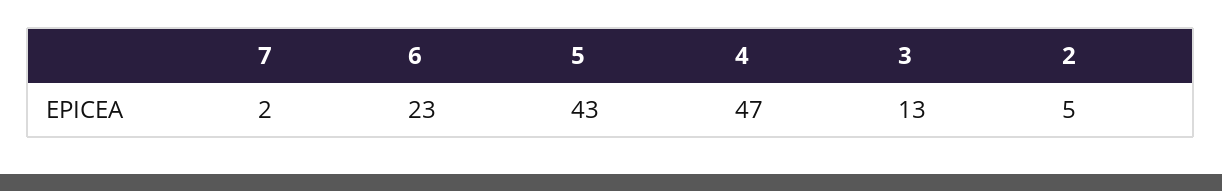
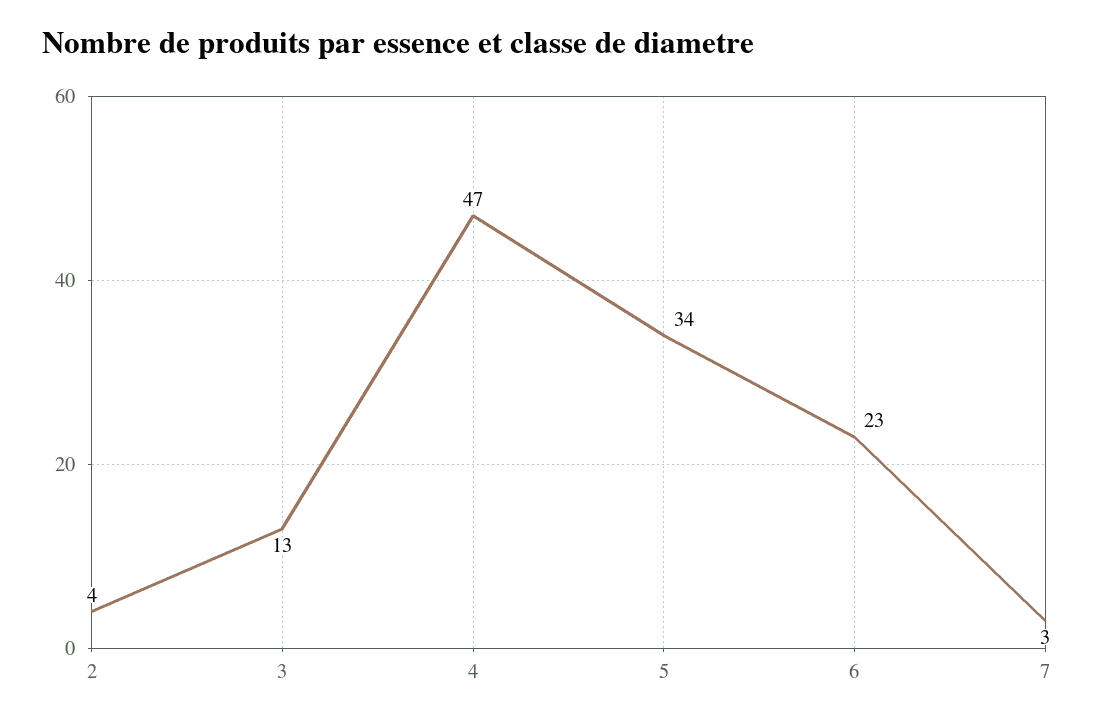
  {
-   "7": 2,
+   "7": 3,
    "6": 23,
-   "5": 43,
+   "5": 34,
    "4": 47,
    "3": 13,
-   "2": 5
+   "2": 4
  }

